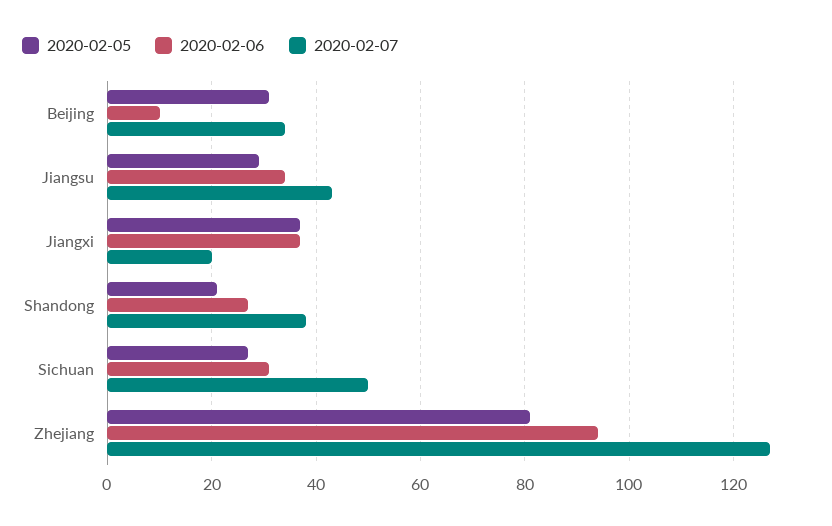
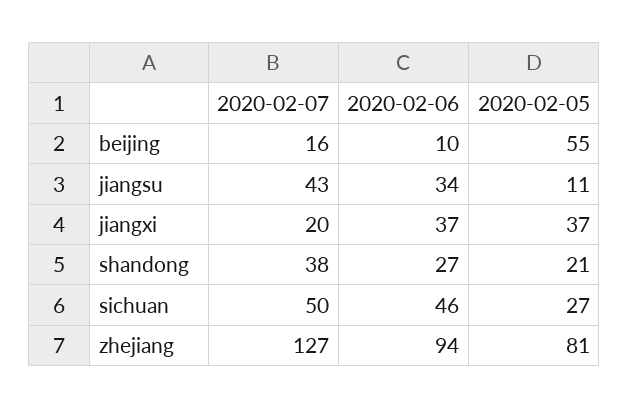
  {
    "2020-02-05": {
-     "Beijing": 30,
+     "Beijing": 55,
-     "Jiangsu": 30,
+     "Jiangsu": 11,
      "Jiangxi": 37,
      "Shandong": 21,
      "Sichuan": 27,
      "Zhejiang": 81
    },
    "2020-02-06": {
      "Beijing": 10,
      "Jiangsu": 34,
      "Jiangxi": 37,
      "Shandong": 27,
-     "Sichuan": 30,
+     "Sichuan": 46,
      "Zhejiang": 94
    },
    "2020-02-07": {
-     "Beijing": 35,
+     "Beijing": 16,
      "Jiangsu": 43,
      "Jiangxi": 20,
      "Shandong": 38,
      "Sichuan": 50,
      "Zhejiang": 127
    }
  }

